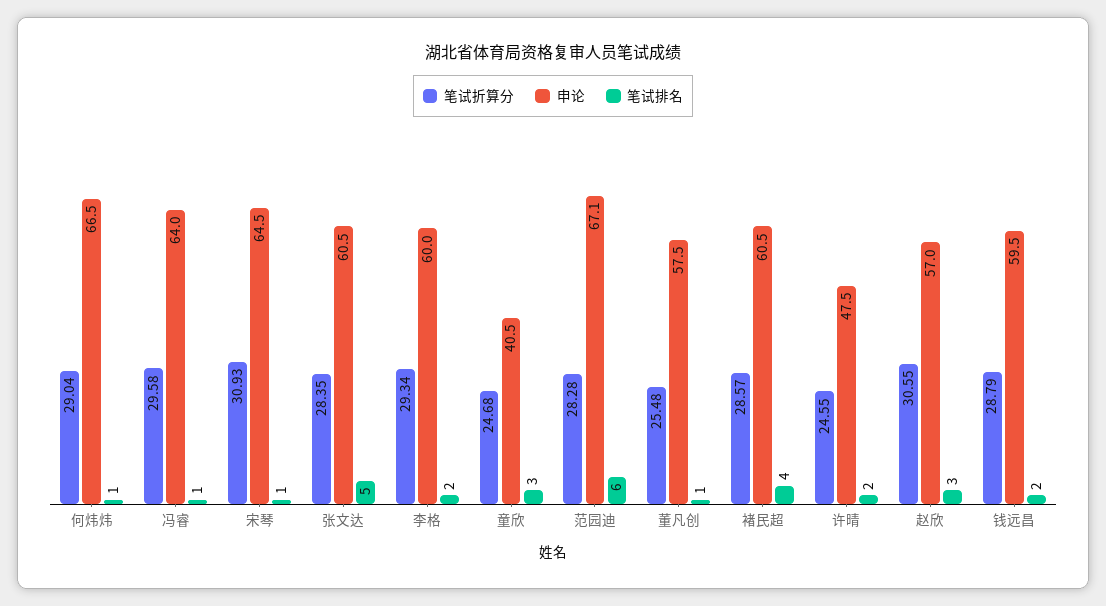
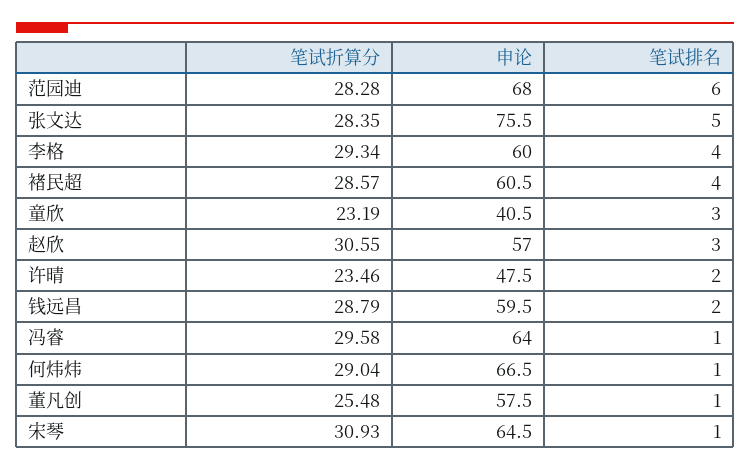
  {
    "笔试折算分": {
      "何炜炜": 29.04,
      "冯睿": 29.58,
      "宋琴": 30.93,
      "张文达": 28.35,
      "李格": 29.34,
-     "童欣": 24.68,
+     "童欣": 23.19,
      "范园迪": 28.28,
      "董凡创": 25.48,
      "褚民超": 28.57,
-     "许晴": 24.55,
+     "许晴": 23.46,
      "赵欣": 30.55,
      "钱远昌": 28.79
    },
    "申论": {
      "何炜炜": 66.5,
      "冯睿": 64,
      "宋琴": 64.5,
-     "张文达": 60.5,
+     "张文达": 75.5,
      "李格": 60,
      "童欣": 40.5,
-     "范园迪": 67.1,
+     "范园迪": 68,
      "董凡创": 57.5,
      "褚民超": 60.5,
      "许晴": 47.5,
      "赵欣": 57,
      "钱远昌": 59.5
    },
    "笔试排名": {
      "何炜炜": 1,
      "冯睿": 1,
      "宋琴": 1,
      "张文达": 5,
-     "李格": 2,
+     "李格": 4,
      "童欣": 3,
      "范园迪": 6,
      "董凡创": 1,
      "褚民超": 4,
      "许晴": 2,
      "赵欣": 3,
      "钱远昌": 2
    }
  }

